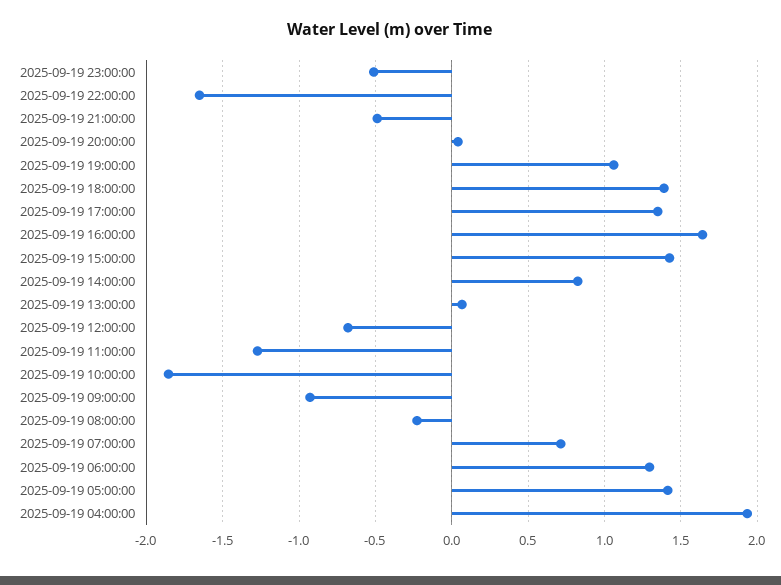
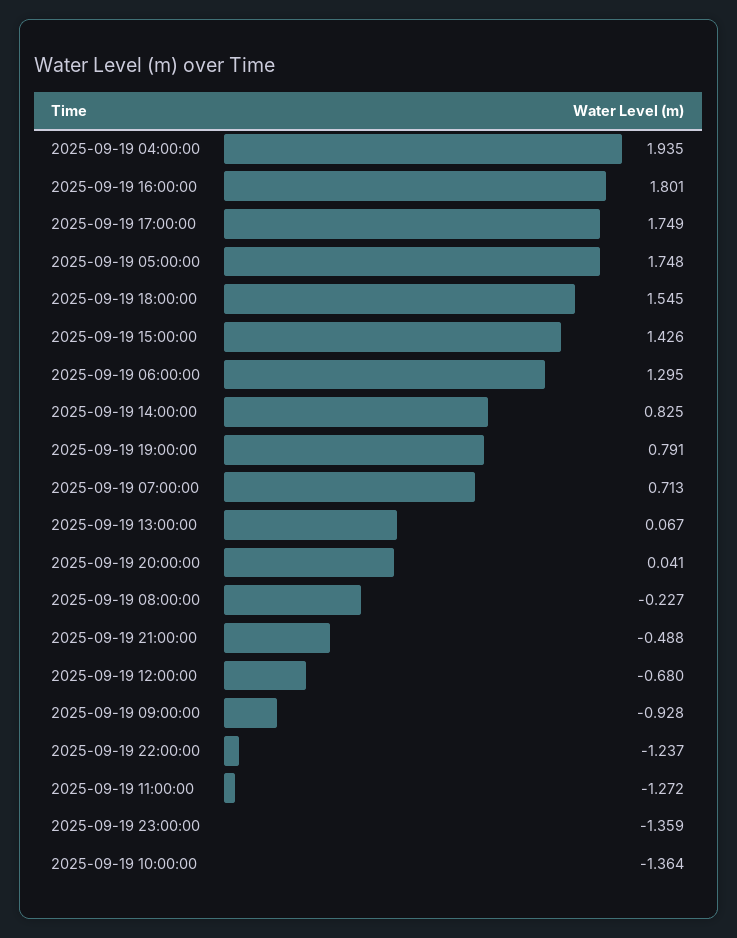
  {
-   "2025-09-19 23:00:00": -0.5,
+   "2025-09-19 23:00:00": -1.359,
-   "2025-09-19 22:00:00": -1.65,
+   "2025-09-19 22:00:00": -1.237,
    "2025-09-19 21:00:00": -0.488,
    "2025-09-19 20:00:00": 0.041,
-   "2025-09-19 19:00:00": 1.05,
+   "2025-09-19 19:00:00": 0.791,
-   "2025-09-19 18:00:00": 1.4,
+   "2025-09-19 18:00:00": 1.545,
-   "2025-09-19 17:00:00": 1.35,
+   "2025-09-19 17:00:00": 1.749,
-   "2025-09-19 16:00:00": 1.65,
+   "2025-09-19 16:00:00": 1.801,
    "2025-09-19 15:00:00": 1.426,
    "2025-09-19 14:00:00": 0.825,
    "2025-09-19 13:00:00": 0.067,
    "2025-09-19 12:00:00": -0.68,
    "2025-09-19 11:00:00": -1.272,
-   "2025-09-19 10:00:00": -1.85,
+   "2025-09-19 10:00:00": -1.364,
    "2025-09-19 09:00:00": -0.928,
    "2025-09-19 08:00:00": -0.227,
    "2025-09-19 07:00:00": 0.713,
    "2025-09-19 06:00:00": 1.295,
-   "2025-09-19 05:00:00": 1.4,
+   "2025-09-19 05:00:00": 1.748,
    "2025-09-19 04:00:00": 1.935
  }

